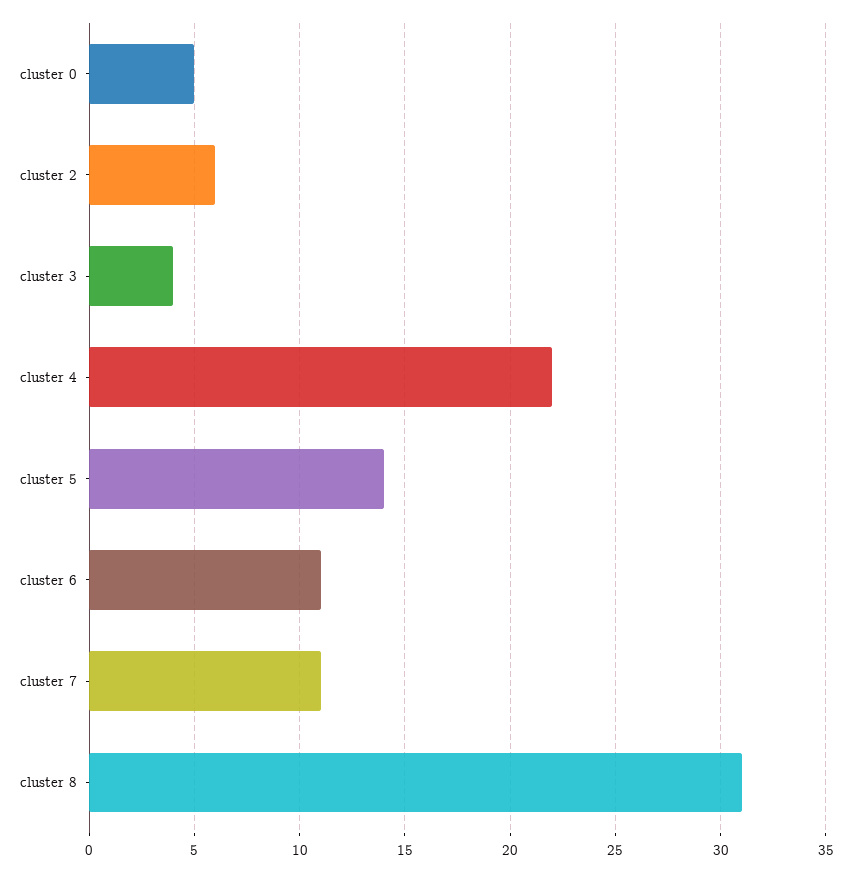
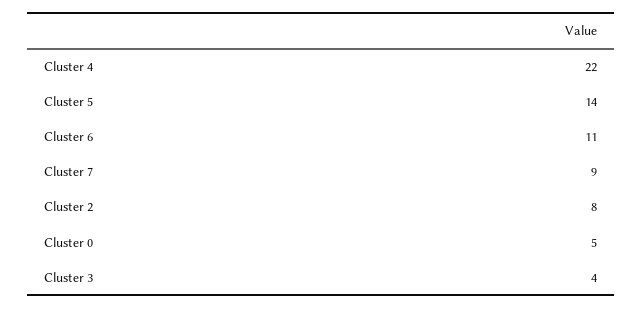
  {
    "cluster 0": 5,
-   "cluster 2": 6,
+   "cluster 2": 8,
    "cluster 3": 4,
    "cluster 4": 22,
    "cluster 5": 14,
    "cluster 6": 11,
-   "cluster 7": 11,
+   "cluster 7": 9
-   "cluster 8": 31
  }

